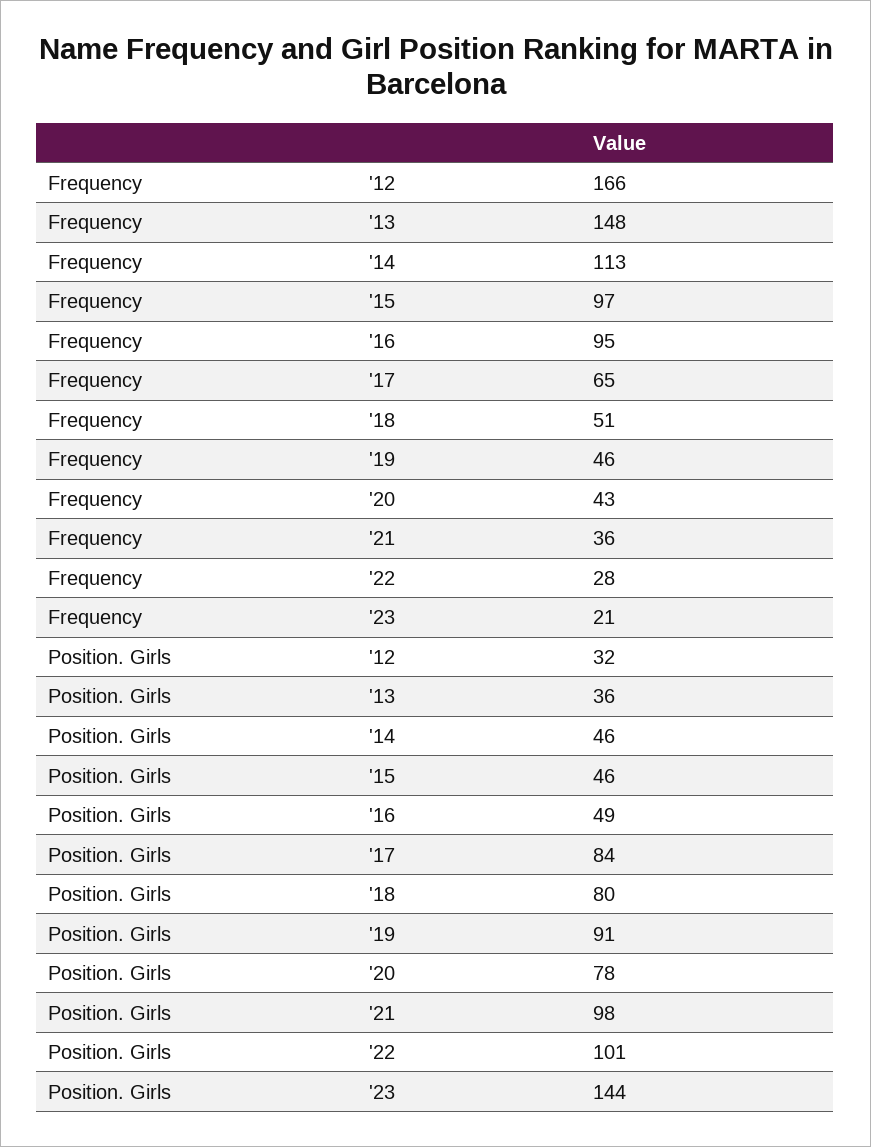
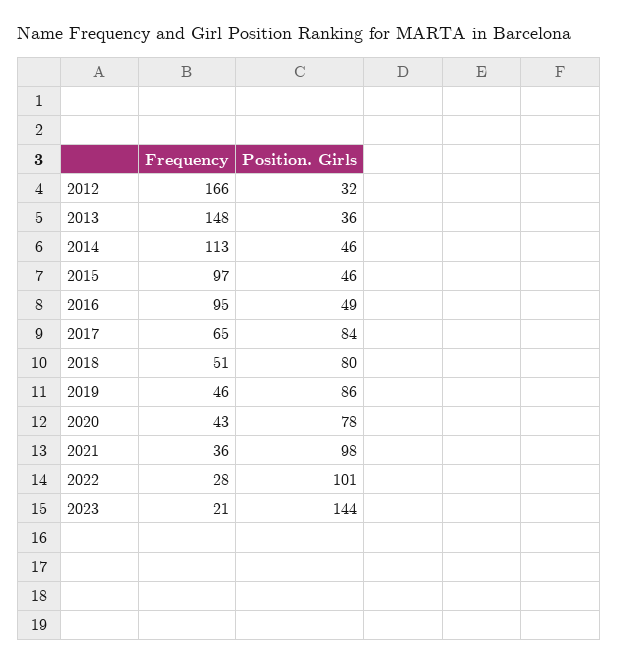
  {
    "Frequency": {
      "'12": 166,
      "'13": 148,
      "'14": 113,
      "'15": 97,
      "'16": 95,
      "'17": 65,
      "'18": 51,
      "'19": 46,
      "'20": 43,
      "'21": 36,
      "'22": 28,
      "'23": 21
    },
    "Position. Girls": {
      "'12": 32,
      "'13": 36,
      "'14": 46,
      "'15": 46,
      "'16": 49,
      "'17": 84,
      "'18": 80,
-     "'19": 91,
+     "'19": 86,
      "'20": 78,
      "'21": 98,
      "'22": 101,
      "'23": 144
    }
  }

